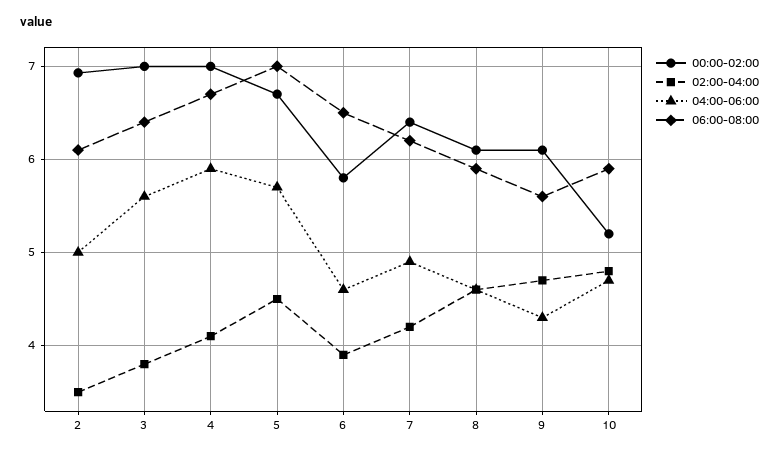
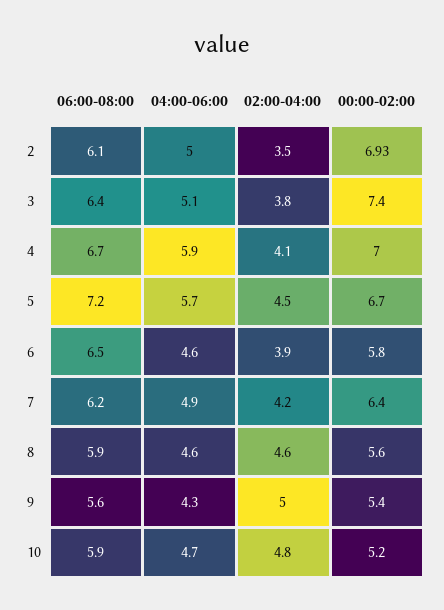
  {
    "00:00-02:00": {
      "2": 6.93,
-     "3": 7,
+     "3": 7.4,
      "4": 7,
      "5": 6.7,
      "6": 5.8,
      "7": 6.4,
-     "8": 6.1,
+     "8": 5.6,
-     "9": 6.1,
+     "9": 5.4,
      "10": 5.2
    },
    "02:00-04:00": {
      "2": 3.5,
      "3": 3.8,
      "4": 4.1,
      "5": 4.5,
      "6": 3.9,
      "7": 4.2,
      "8": 4.6,
-     "9": 4.7,
+     "9": 5,
      "10": 4.8
    },
    "04:00-06:00": {
      "2": 5,
-     "3": 5.6,
+     "3": 5.1,
      "4": 5.9,
      "5": 5.7,
      "6": 4.6,
      "7": 4.9,
      "8": 4.6,
      "9": 4.3,
      "10": 4.7
    },
    "06:00-08:00": {
      "2": 6.1,
      "3": 6.4,
      "4": 6.7,
-     "5": 7,
+     "5": 7.2,
      "6": 6.5,
      "7": 6.2,
      "8": 5.9,
      "9": 5.6,
      "10": 5.9
    }
  }

